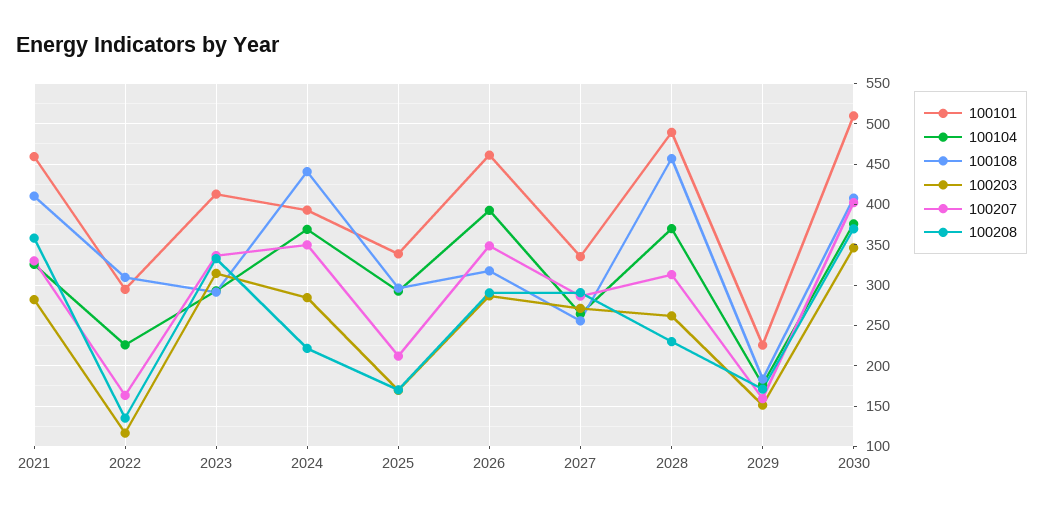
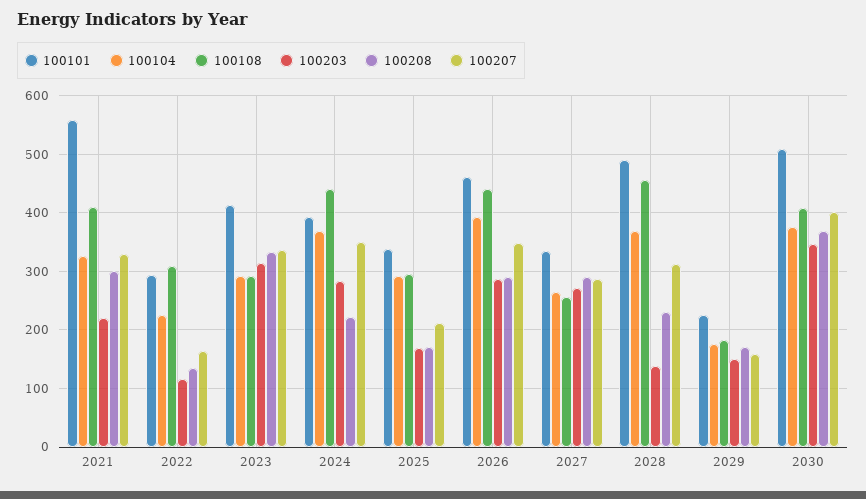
  {
    "100101": {
-     "2021": 460,
+     "2021": 560,
      "2022": 290,
      "2023": 410,
      "2024": 390,
      "2025": 340,
      "2026": 460,
      "2027": 340,
      "2028": 490,
      "2029": 230,
      "2030": 510
    },
    "100104": {
      "2021": 330,
      "2022": 230,
      "2023": 290,
      "2024": 370,
      "2025": 290,
      "2026": 390,
      "2027": 260,
      "2028": 370,
      "2029": 180,
      "2030": 380
    },
    "100108": {
      "2021": 410,
      "2022": 310,
      "2023": 290,
      "2024": 440,
      "2025": 300,
-     "2026": 320,
+     "2026": 440,
      "2027": 260,
      "2028": 460,
      "2029": 180,
      "2030": 410
    },
    "100203": {
-     "2021": 280,
+     "2021": 220,
      "2022": 120,
      "2023": 310,
      "2024": 280,
      "2025": 170,
      "2026": 290,
      "2027": 270,
-     "2028": 260,
+     "2028": 140,
      "2029": 150,
      "2030": 350
    },
    "100207": {
      "2021": 330,
      "2022": 160,
      "2023": 340,
      "2024": 350,
      "2025": 210,
      "2026": 350,
      "2027": 290,
      "2028": 310,
      "2029": 160,
      "2030": 400
    },
    "100208": {
-     "2021": 360,
+     "2021": 300,
      "2022": 140,
      "2023": 330,
      "2024": 220,
      "2025": 170,
      "2026": 290,
      "2027": 290,
      "2028": 230,
      "2029": 170,
      "2030": 370
    }
  }

